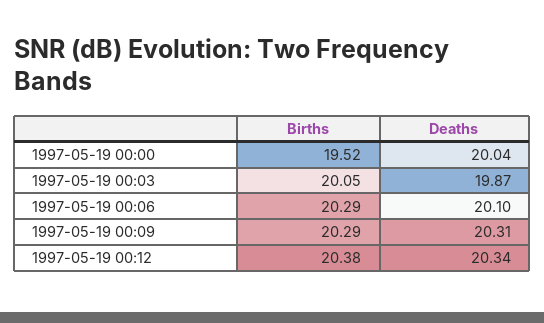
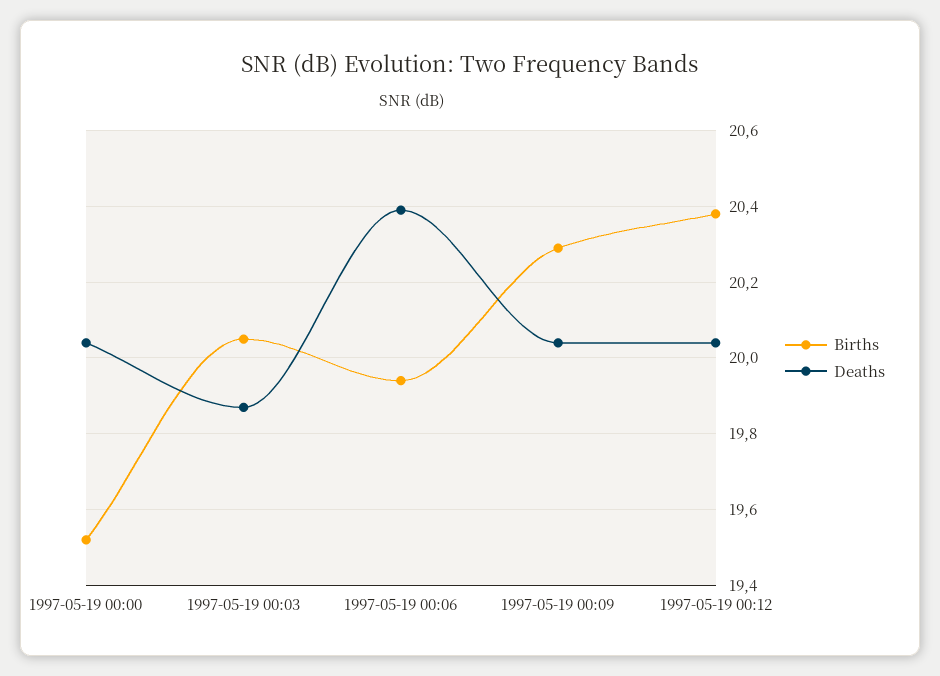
  {
    "Births": {
      "1997-05-19 00:00": 19.52,
      "1997-05-19 00:03": 20.05,
-     "1997-05-19 00:06": 20.29,
+     "1997-05-19 00:06": 19.95,
      "1997-05-19 00:09": 20.29,
      "1997-05-19 00:12": 20.38
    },
    "Deaths": {
      "1997-05-19 00:00": 20.04,
      "1997-05-19 00:03": 19.87,
-     "1997-05-19 00:06": 20.1,
+     "1997-05-19 00:06": 20.4,
-     "1997-05-19 00:09": 20.31,
+     "1997-05-19 00:09": 20.05,
-     "1997-05-19 00:12": 20.34
+     "1997-05-19 00:12": 20.05
    }
  }

